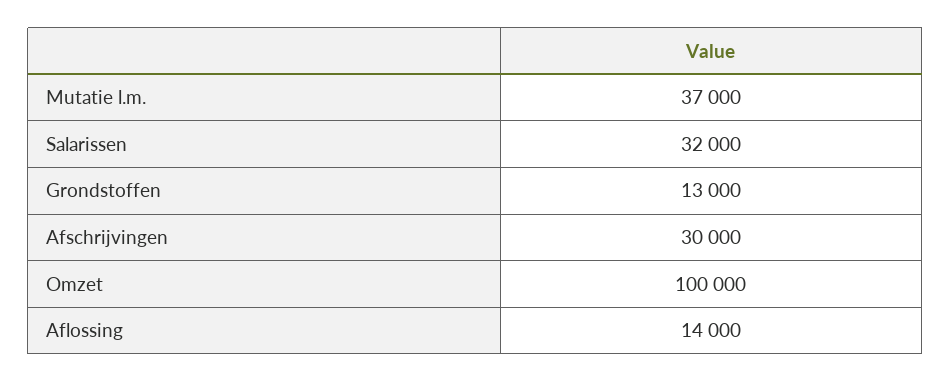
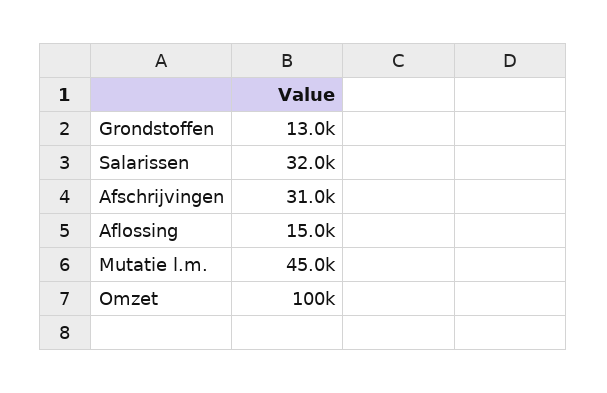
  {
-   "Mutatie l.m.": 37000,
+   "Mutatie l.m.": 45000,
    "Salarissen": 32000,
    "Grondstoffen": 13000,
-   "Afschrijvingen": 30000,
+   "Afschrijvingen": 31000,
    "Omzet": 100000,
-   "Aflossing": 14000
+   "Aflossing": 15000
  }

